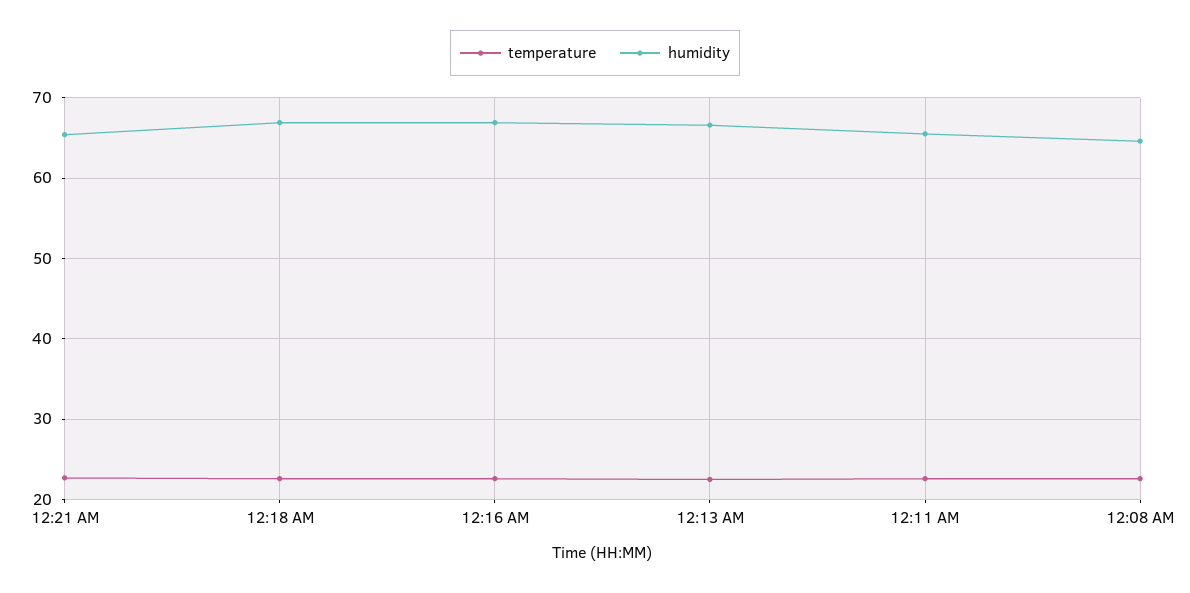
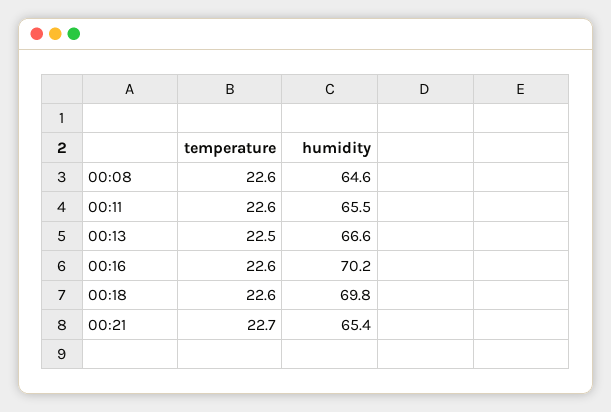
  {
    "temperature": {
      "12:21 AM": 22.7,
      "12:18 AM": 22.6,
      "12:16 AM": 22.6,
      "12:13 AM": 22.5,
      "12:11 AM": 22.6,
      "12:08 AM": 22.6
    },
    "humidity": {
      "12:21 AM": 65.4,
-     "12:18 AM": 67,
+     "12:18 AM": 69.8,
-     "12:16 AM": 67,
+     "12:16 AM": 70.2,
      "12:13 AM": 66.6,
      "12:11 AM": 65.5,
      "12:08 AM": 64.6
    }
  }

